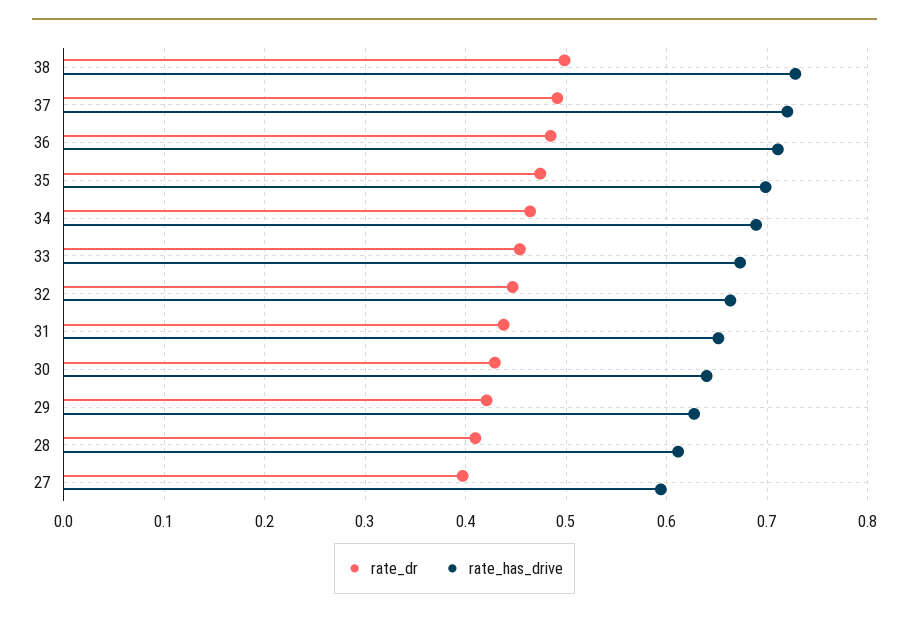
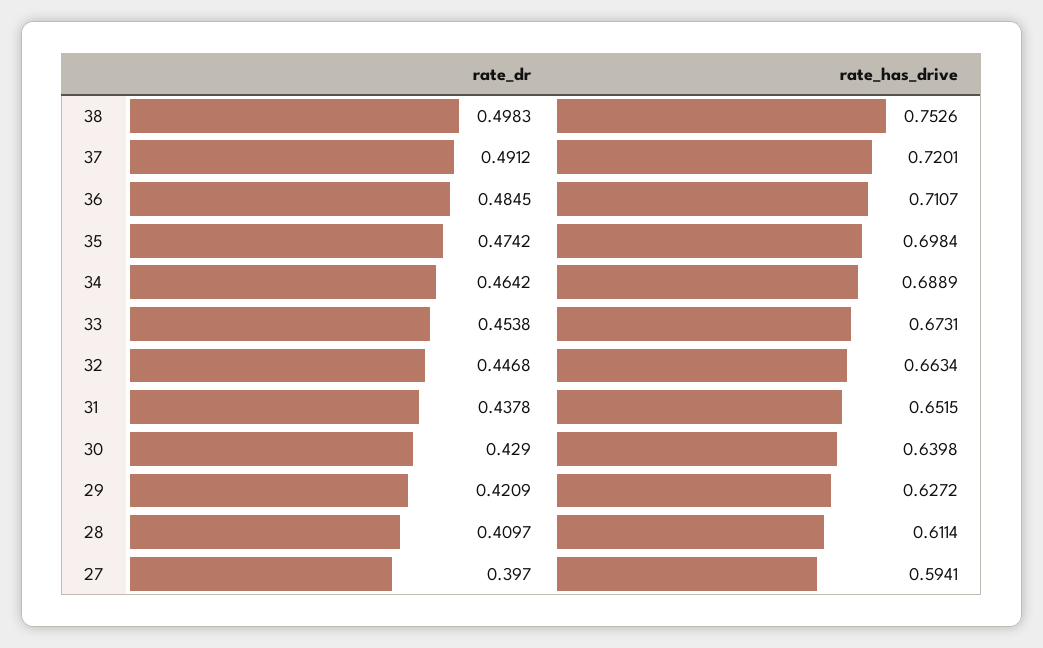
  {
    "rate_dr": {
      "38": 0.4983,
      "37": 0.4912,
      "36": 0.4845,
      "35": 0.4742,
      "34": 0.4642,
      "33": 0.4538,
      "32": 0.4468,
      "31": 0.4378,
      "30": 0.429,
      "29": 0.4209,
      "28": 0.4097,
      "27": 0.397
    },
    "rate_has_drive": {
-     "38": 0.73,
+     "38": 0.7526,
      "37": 0.7201,
      "36": 0.7107,
      "35": 0.6984,
      "34": 0.6889,
      "33": 0.6731,
      "32": 0.6634,
      "31": 0.6515,
      "30": 0.6398,
      "29": 0.6272,
      "28": 0.6114,
      "27": 0.5941
    }
  }

